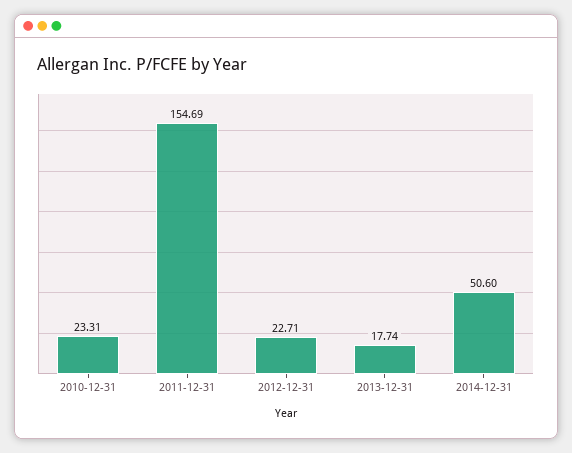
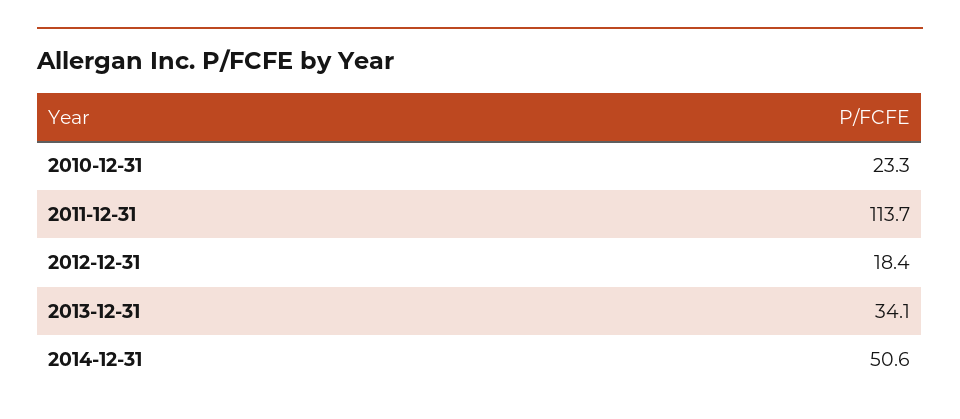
  {
    "2010-12-31": 23.31,
-   "2011-12-31": 154.69,
+   "2011-12-31": 113.7,
-   "2012-12-31": 22.71,
+   "2012-12-31": 18.4,
-   "2013-12-31": 17.74,
+   "2013-12-31": 34.1,
    "2014-12-31": 50.6
  }

